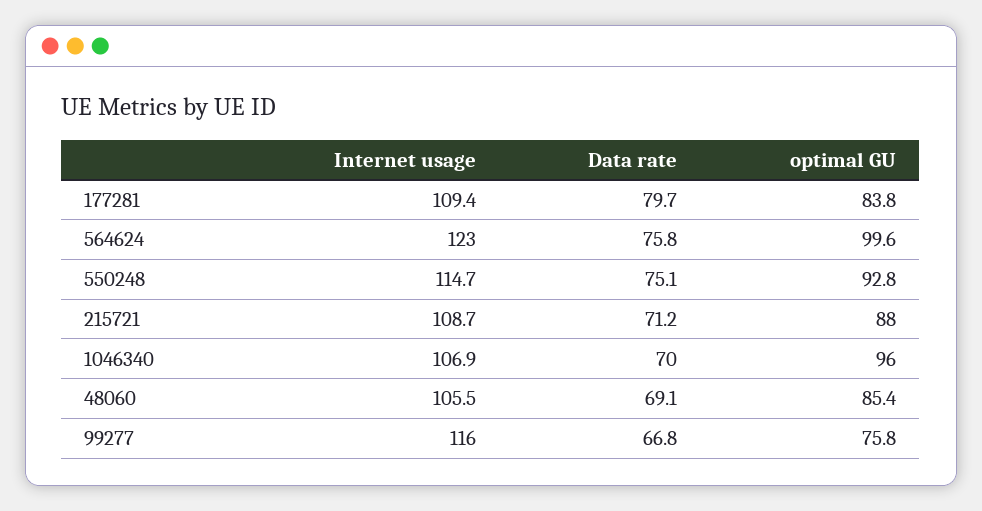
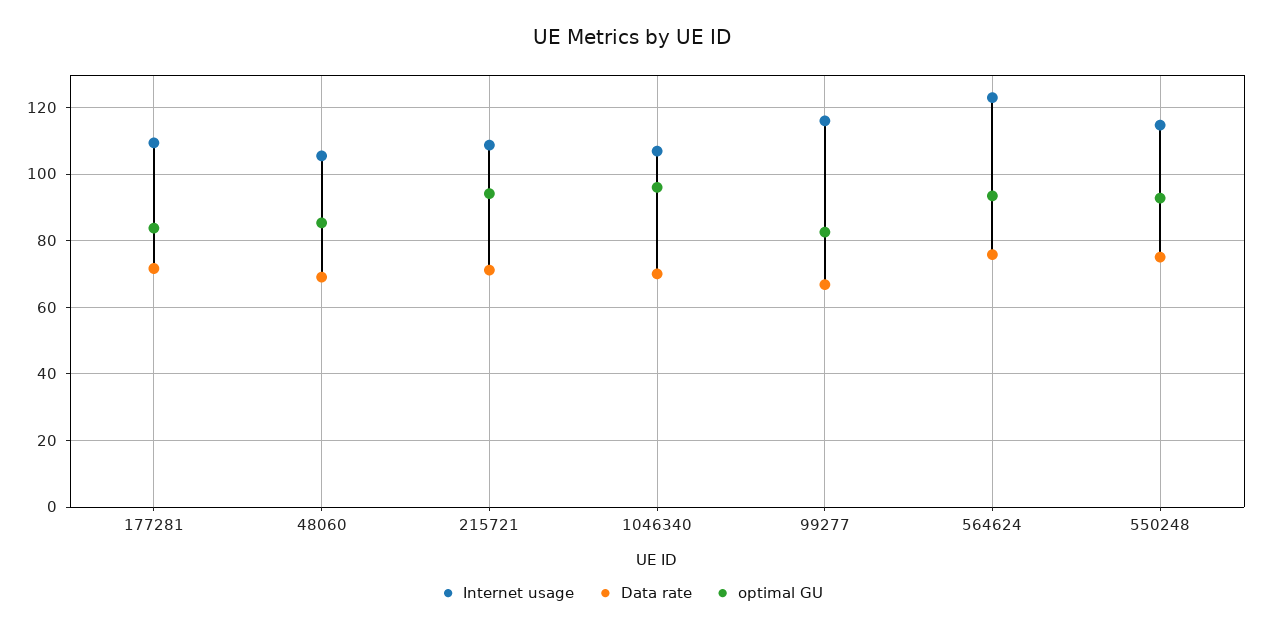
  {
    "Internet usage": {
      "177281": 109.4,
      "564624": 123,
      "550248": 114.7,
      "215721": 108.7,
      "1046340": 106.9,
      "48060": 105.5,
      "99277": 116
    },
    "Data rate": {
-     "177281": 79.7,
+     "177281": 72,
      "564624": 75.8,
      "550248": 75.1,
      "215721": 71.2,
      "1046340": 70,
      "48060": 69.1,
      "99277": 66.8
    },
    "optimal GU": {
      "177281": 83.8,
-     "564624": 99.6,
+     "564624": 94,
      "550248": 92.8,
-     "215721": 88,
+     "215721": 94,
      "1046340": 96,
      "48060": 85.4,
-     "99277": 75.8
+     "99277": 82
    }
  }

